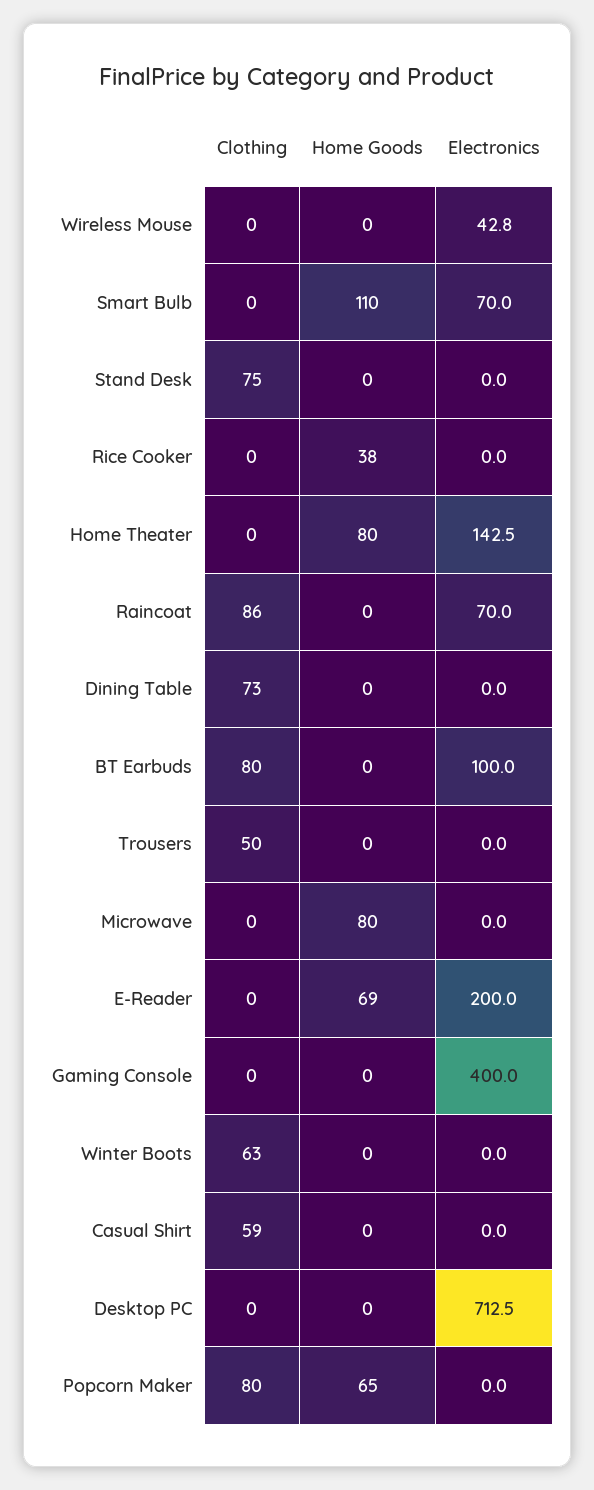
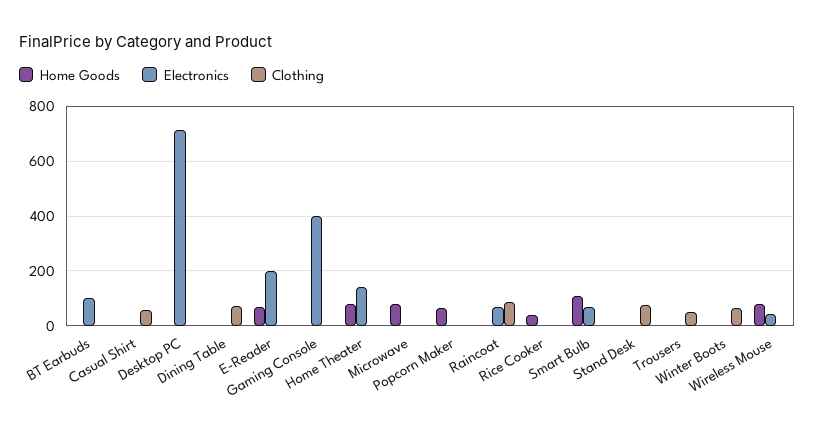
  {
    "Clothing": {
      "Wireless Mouse": 0,
      "Smart Bulb": 0,
      "Stand Desk": 75,
      "Rice Cooker": 0,
      "Home Theater": 0,
      "Raincoat": 86,
      "Dining Table": 73,
-     "BT Earbuds": 80,
+     "BT Earbuds": 0,
      "Trousers": 50,
      "Microwave": 0,
      "E-Reader": 0,
      "Gaming Console": 0,
      "Winter Boots": 63,
      "Casual Shirt": 59,
      "Desktop PC": 0,
-     "Popcorn Maker": 80
+     "Popcorn Maker": 0
    },
    "Home Goods": {
-     "Wireless Mouse": 0,
+     "Wireless Mouse": 75,
      "Smart Bulb": 110,
      "Stand Desk": 0,
      "Rice Cooker": 38,
      "Home Theater": 80,
      "Raincoat": 0,
      "Dining Table": 0,
      "BT Earbuds": 0,
      "Trousers": 0,
      "Microwave": 80,
      "E-Reader": 69,
      "Gaming Console": 0,
      "Winter Boots": 0,
      "Casual Shirt": 0,
      "Desktop PC": 0,
      "Popcorn Maker": 65
    },
    "Electronics": {
      "Wireless Mouse": 42.8,
      "Smart Bulb": 70,
      "Stand Desk": 0,
      "Rice Cooker": 0,
      "Home Theater": 142.5,
      "Raincoat": 70,
      "Dining Table": 0,
      "BT Earbuds": 100,
      "Trousers": 0,
      "Microwave": 0,
      "E-Reader": 200,
      "Gaming Console": 400,
      "Winter Boots": 0,
      "Casual Shirt": 0,
      "Desktop PC": 712.5,
      "Popcorn Maker": 0
    }
  }

